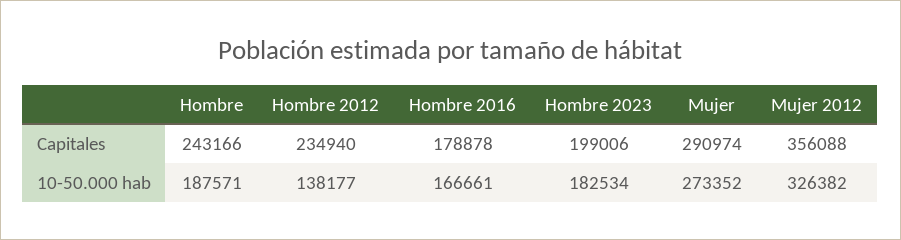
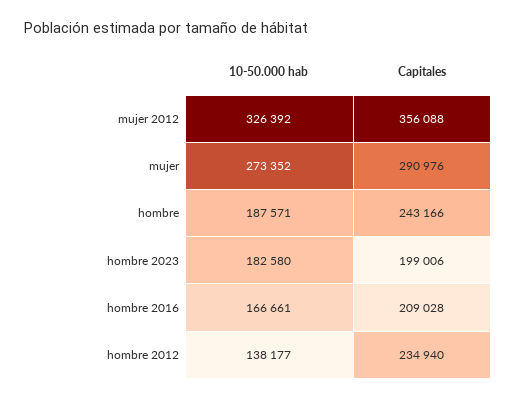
  {
    "Hombre": {
      "Capitales": 243166,
      "10-50.000 hab": 187571
    },
    "Hombre 2012": {
      "Capitales": 234940,
      "10-50.000 hab": 138177
    },
    "Hombre 2016": {
-     "Capitales": 178878,
+     "Capitales": 209028,
      "10-50.000 hab": 166661
    },
    "Hombre 2023": {
      "Capitales": 199006,
-     "10-50.000 hab": 182534
+     "10-50.000 hab": 182580
    },
    "Mujer": {
-     "Capitales": 290974,
+     "Capitales": 290976,
      "10-50.000 hab": 273352
    },
    "Mujer 2012": {
      "Capitales": 356088,
-     "10-50.000 hab": 326382
+     "10-50.000 hab": 326392
    }
  }

